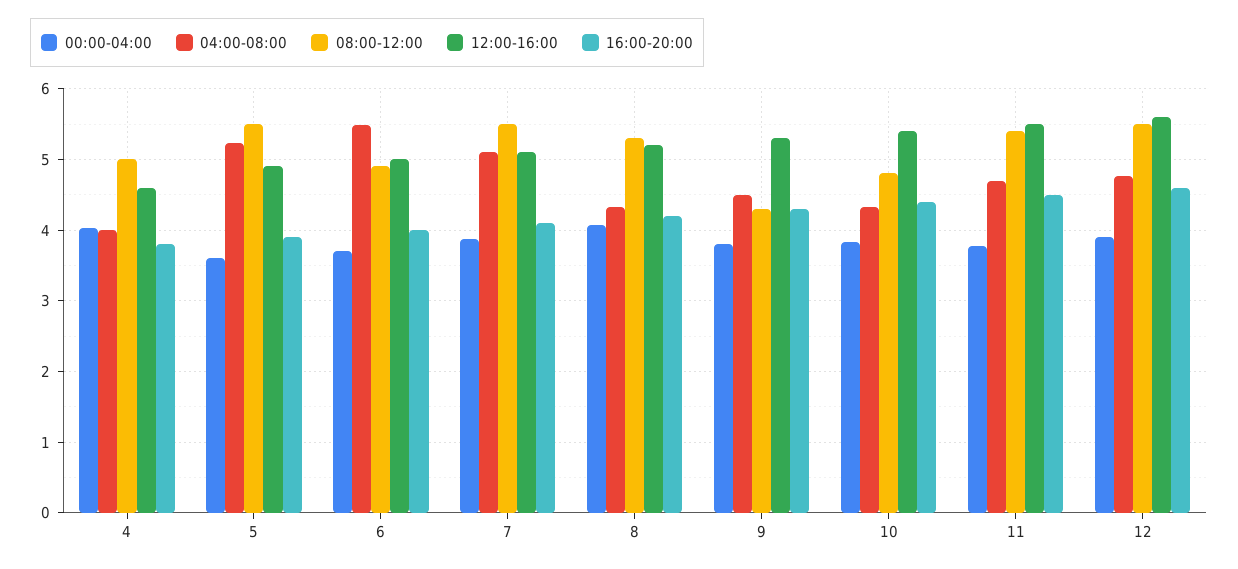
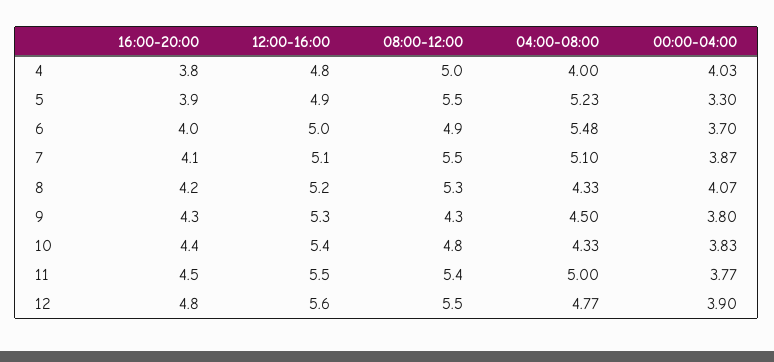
  {
    "00:00-04:00": {
      "4": 4.03,
-     "5": 3.6,
+     "5": 3.3,
      "6": 3.7,
      "7": 3.87,
      "8": 4.07,
      "9": 3.8,
      "10": 3.83,
      "11": 3.77,
      "12": 3.9
    },
    "04:00-08:00": {
      "4": 4,
      "5": 5.23,
      "6": 5.48,
      "7": 5.1,
      "8": 4.33,
      "9": 4.5,
      "10": 4.33,
-     "11": 4.7,
+     "11": 5,
      "12": 4.77
    },
    "08:00-12:00": {
      "4": 5,
      "5": 5.5,
      "6": 4.9,
      "7": 5.5,
      "8": 5.3,
      "9": 4.3,
      "10": 4.8,
      "11": 5.4,
      "12": 5.5
    },
    "12:00-16:00": {
-     "4": 4.6,
+     "4": 4.8,
      "5": 4.9,
      "6": 5,
      "7": 5.1,
      "8": 5.2,
      "9": 5.3,
      "10": 5.4,
      "11": 5.5,
      "12": 5.6
    },
    "16:00-20:00": {
      "4": 3.8,
      "5": 3.9,
      "6": 4,
      "7": 4.1,
      "8": 4.2,
      "9": 4.3,
      "10": 4.4,
      "11": 4.5,
-     "12": 4.6
+     "12": 4.8
    }
  }

